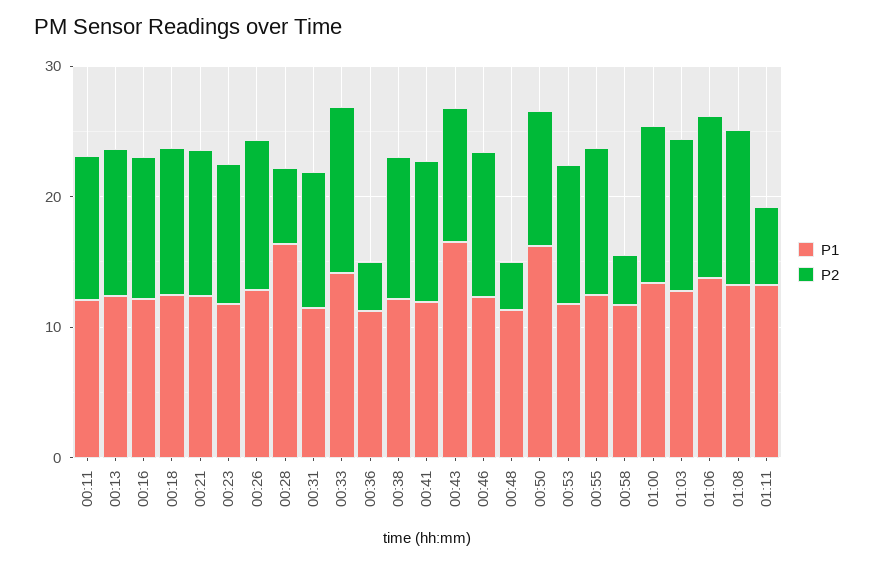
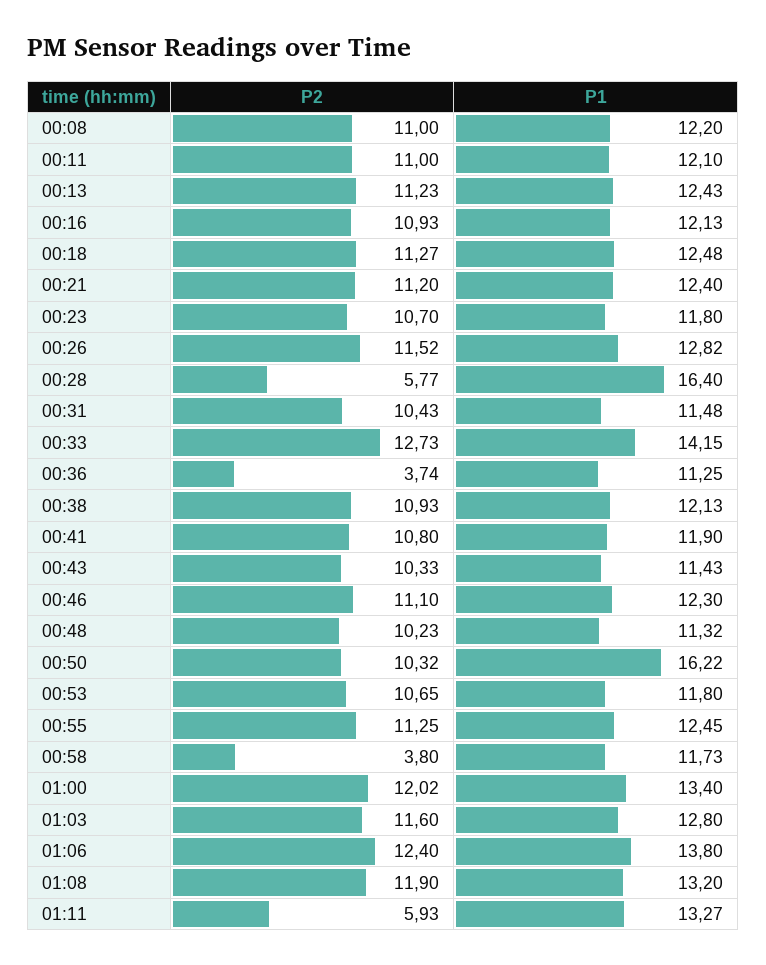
  {
    "P1": {
      "00:11": 12.1,
      "00:13": 12.43,
      "00:16": 12.13,
      "00:18": 12.48,
      "00:21": 12.4,
      "00:23": 11.8,
      "00:26": 12.82,
      "00:28": 16.4,
      "00:31": 11.48,
      "00:33": 14.15,
      "00:36": 11.25,
      "00:38": 12.13,
      "00:41": 11.9,
-     "00:43": 16,
+     "00:43": 11.43,
      "00:46": 12.3,
      "00:48": 11.32,
      "00:50": 16.22,
      "00:53": 11.8,
      "00:55": 12.45,
      "00:58": 11.73,
      "01:00": 13.4,
      "01:03": 12.8,
      "01:06": 13.8,
      "01:08": 13.2,
-     "01:11": 13.27
+     "01:11": 13.27,
+     "00:08": 12.2
    },
    "P2": {
      "00:11": 11,
      "00:13": 11.23,
      "00:16": 10.93,
      "00:18": 11.27,
      "00:21": 11.2,
      "00:23": 10.7,
      "00:26": 11.52,
      "00:28": 5.77,
      "00:31": 10.43,
      "00:33": 12.73,
      "00:36": 3.74,
      "00:38": 10.93,
      "00:41": 10.8,
      "00:43": 10.33,
      "00:46": 11.1,
-     "00:48": 4,
+     "00:48": 10.23,
      "00:50": 10.32,
      "00:53": 10.65,
      "00:55": 11.25,
      "00:58": 3.8,
      "01:00": 12.02,
      "01:03": 11.6,
      "01:06": 12.4,
      "01:08": 11.9,
-     "01:11": 5.93
+     "01:11": 5.93,
+     "00:08": 11
    }
  }

